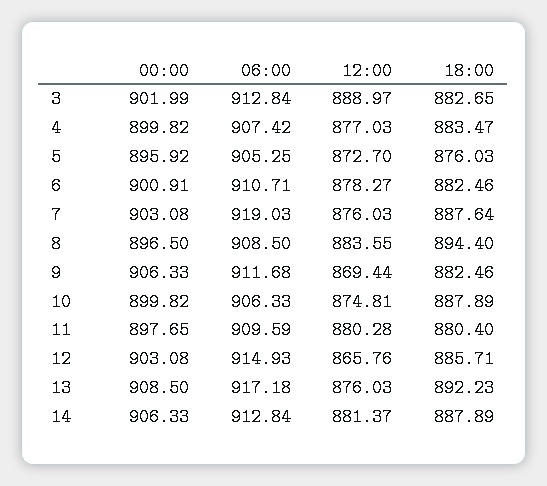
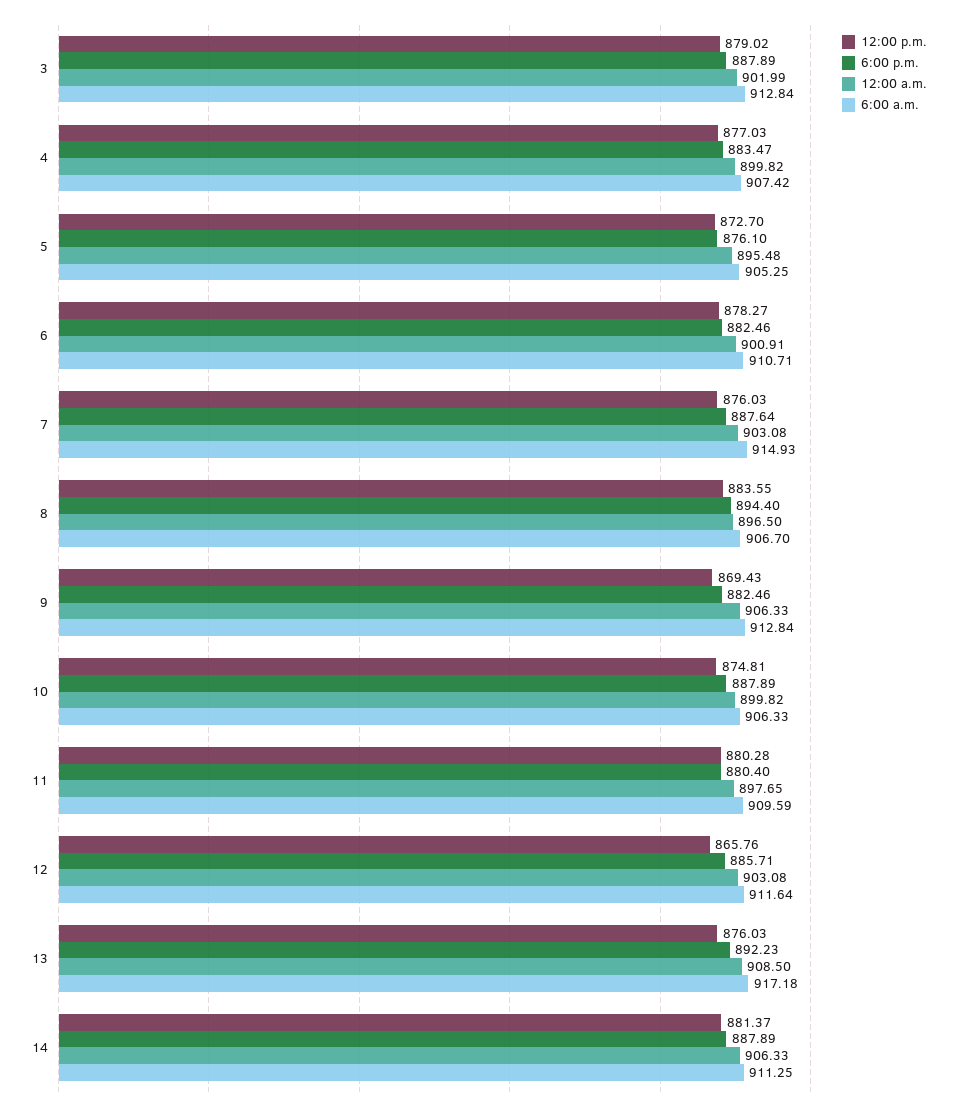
  {
    "00:00": {
      "3": 901.99,
      "4": 899.82,
-     "5": 895.92,
+     "5": 895.48,
      "6": 900.91,
      "7": 903.08,
      "8": 896.5,
      "9": 906.33,
      "10": 899.82,
      "11": 897.65,
      "12": 903.08,
      "13": 908.5,
      "14": 906.33
    },
    "06:00": {
      "3": 912.84,
      "4": 907.42,
      "5": 905.25,
      "6": 910.71,
-     "7": 919.03,
+     "7": 914.93,
-     "8": 908.5,
+     "8": 906.7,
-     "9": 911.68,
+     "9": 912.84,
      "10": 906.33,
      "11": 909.59,
-     "12": 914.93,
+     "12": 911.64,
      "13": 917.18,
-     "14": 912.84
+     "14": 911.25
    },
    "12:00": {
-     "3": 888.97,
+     "3": 879.02,
      "4": 877.03,
      "5": 872.7,
      "6": 878.27,
      "7": 876.03,
      "8": 883.55,
-     "9": 869.44,
+     "9": 869.43,
      "10": 874.81,
      "11": 880.28,
      "12": 865.76,
      "13": 876.03,
      "14": 881.37
    },
    "18:00": {
-     "3": 882.65,
+     "3": 887.89,
      "4": 883.47,
-     "5": 876.03,
+     "5": 876.1,
      "6": 882.46,
      "7": 887.64,
      "8": 894.4,
      "9": 882.46,
      "10": 887.89,
      "11": 880.4,
      "12": 885.71,
      "13": 892.23,
      "14": 887.89
    }
  }

